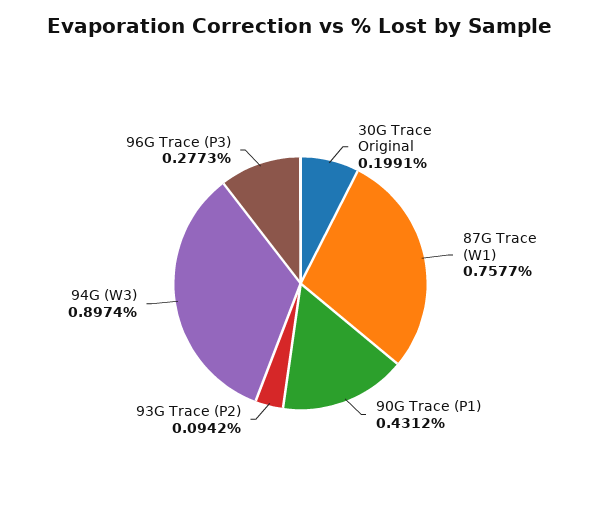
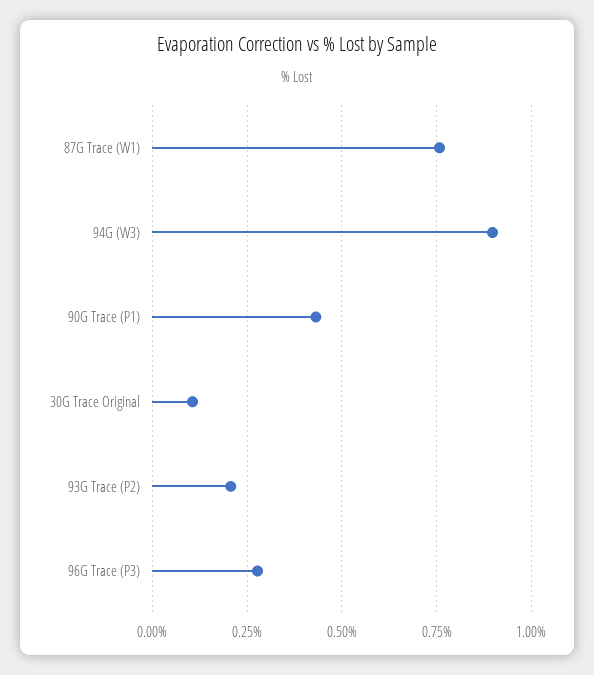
  {
-   "30G Trace Original": 0.1991,
+   "30G Trace Original": 0.1,
    "87G Trace (W1)": 0.7577,
    "90G Trace (P1)": 0.4312,
-   "93G Trace (P2)": 0.0942,
+   "93G Trace (P2)": 0.2,
    "94G (W3)": 0.8974,
    "96G Trace (P3)": 0.2773
  }

